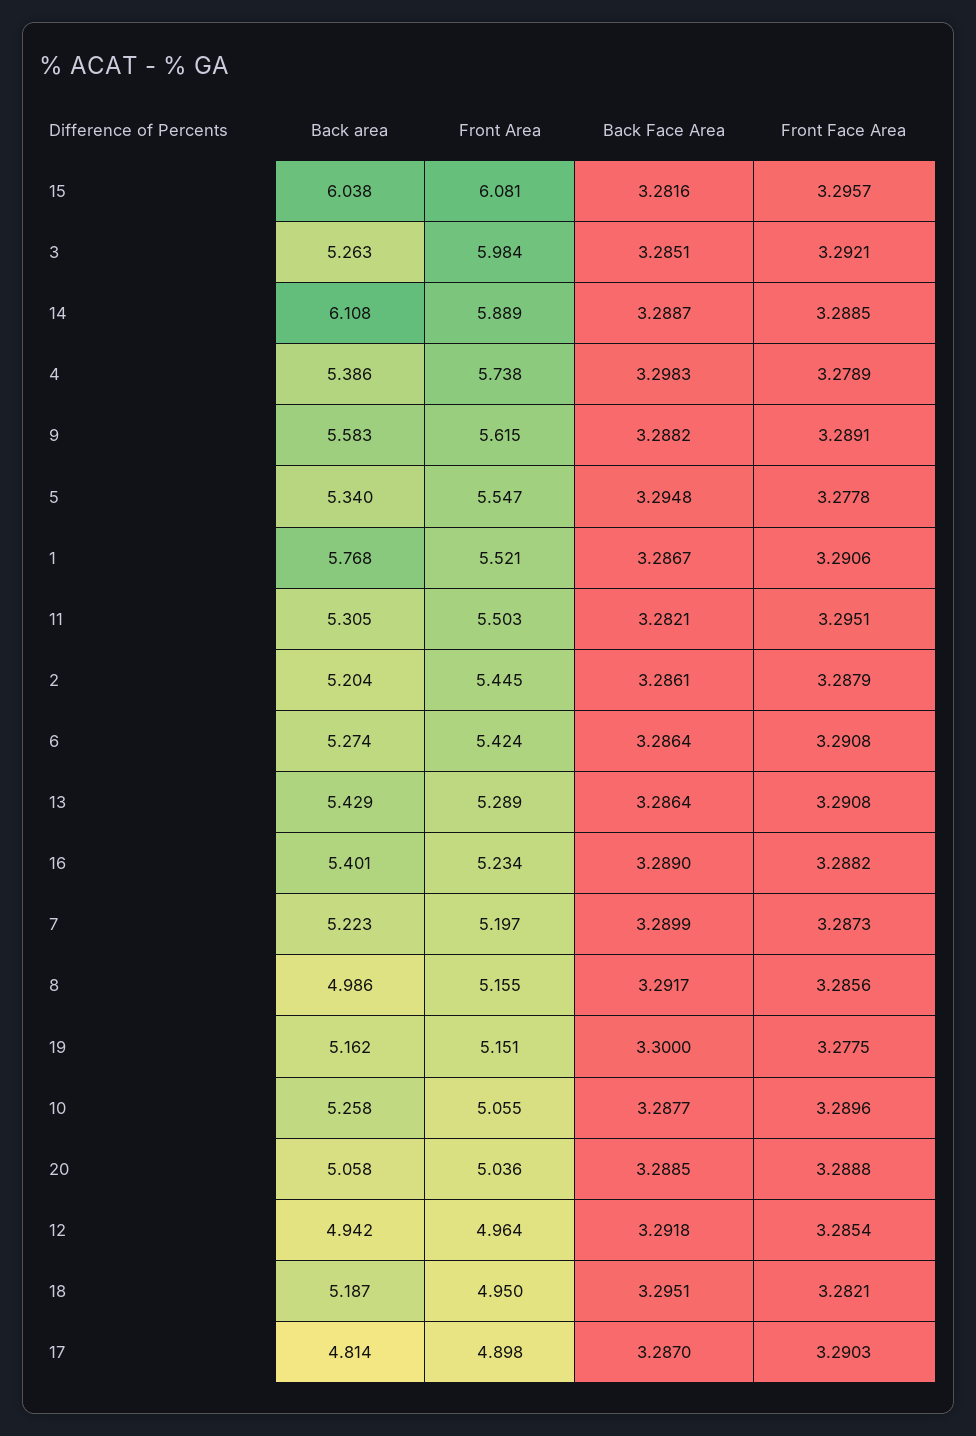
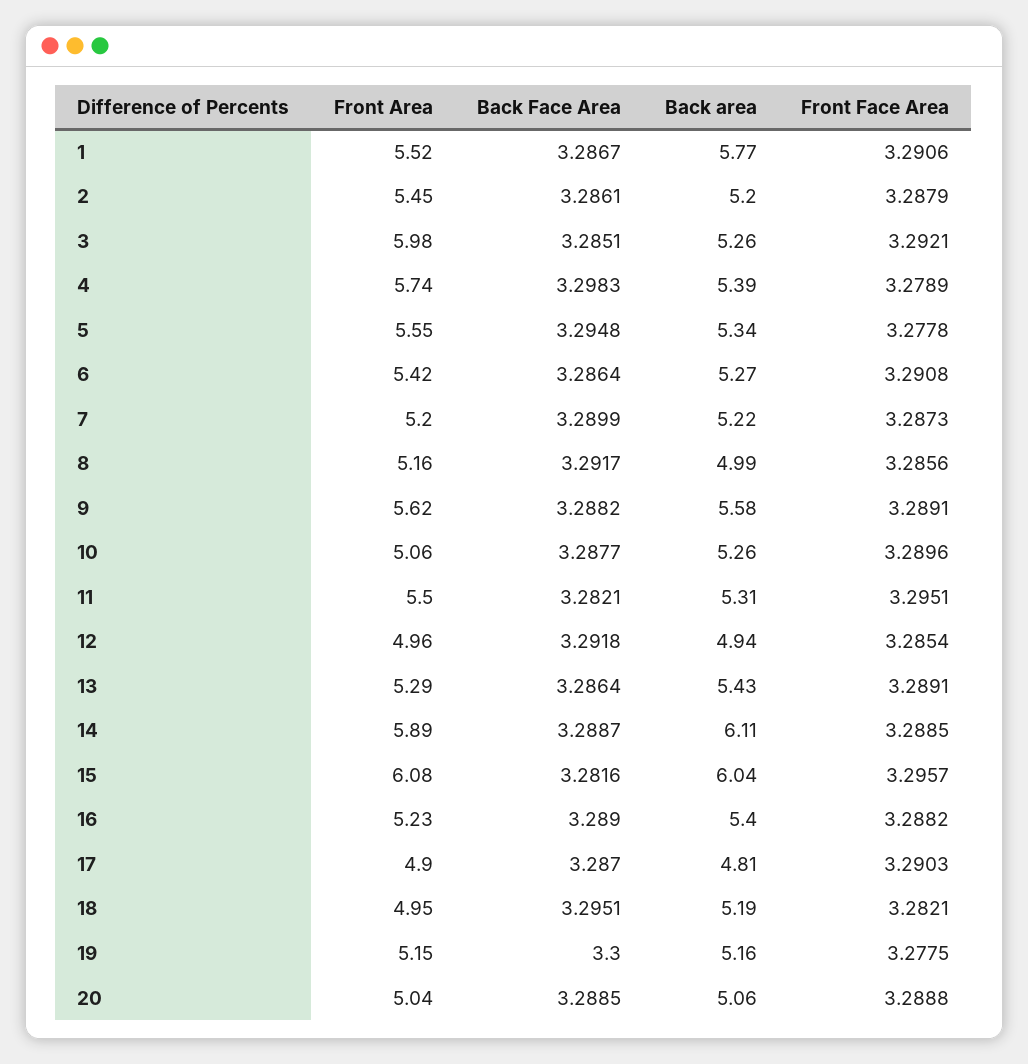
  {
    "Back area": {
      "15": 6.038,
      "3": 5.263,
      "14": 6.108,
      "4": 5.386,
      "9": 5.583,
      "5": 5.34,
      "1": 5.768,
      "11": 5.305,
      "2": 5.204,
      "6": 5.274,
      "13": 5.429,
      "16": 5.401,
      "7": 5.223,
      "8": 4.986,
      "19": 5.162,
      "10": 5.258,
      "20": 5.058,
      "12": 4.942,
      "18": 5.187,
      "17": 4.814
    },
    "Front Area": {
      "15": 6.081,
      "3": 5.984,
      "14": 5.889,
      "4": 5.738,
      "9": 5.615,
      "5": 5.547,
      "1": 5.521,
      "11": 5.503,
      "2": 5.445,
      "6": 5.424,
      "13": 5.289,
      "16": 5.234,
      "7": 5.197,
      "8": 5.155,
      "19": 5.151,
      "10": 5.055,
      "20": 5.036,
      "12": 4.964,
      "18": 4.95,
      "17": 4.898
    },
    "Back Face Area": {
      "15": 3.2816,
      "3": 3.2851,
      "14": 3.2887,
      "4": 3.2983,
      "9": 3.2882,
      "5": 3.2948,
      "1": 3.2867,
      "11": 3.2821,
      "2": 3.2861,
      "6": 3.2864,
      "13": 3.2864,
      "16": 3.289,
      "7": 3.2899,
      "8": 3.2917,
      "19": 3.3,
      "10": 3.2877,
      "20": 3.2885,
      "12": 3.2918,
      "18": 3.2951,
      "17": 3.287
    },
    "Front Face Area": {
      "15": 3.2957,
      "3": 3.2921,
      "14": 3.2885,
      "4": 3.2789,
      "9": 3.2891,
      "5": 3.2778,
      "1": 3.2906,
      "11": 3.2951,
      "2": 3.2879,
      "6": 3.2908,
-     "13": 3.2908,
+     "13": 3.2891,
      "16": 3.2882,
      "7": 3.2873,
      "8": 3.2856,
      "19": 3.2775,
      "10": 3.2896,
      "20": 3.2888,
      "12": 3.2854,
      "18": 3.2821,
      "17": 3.2903
    }
  }

